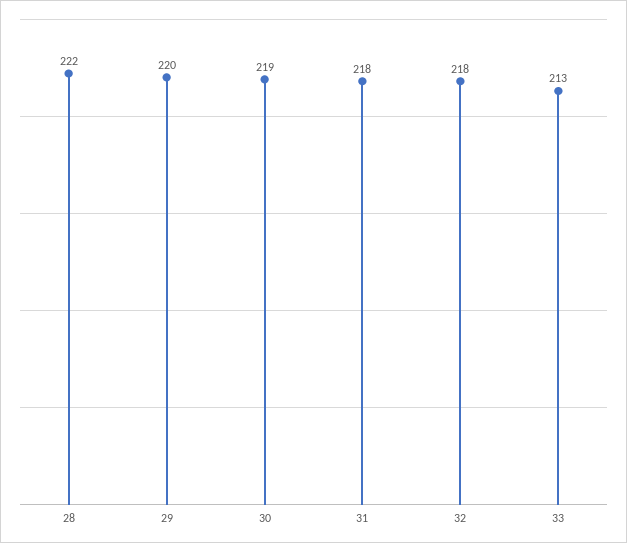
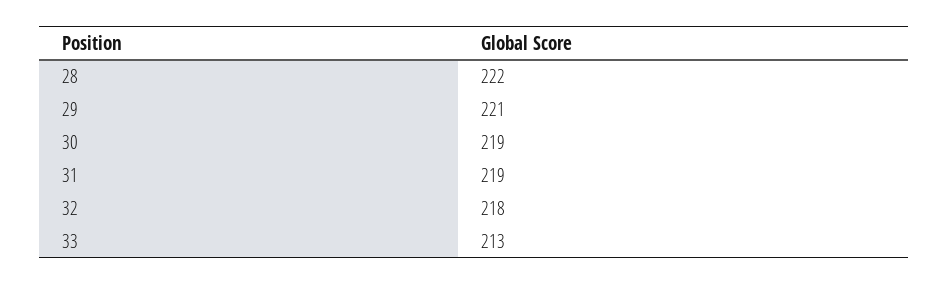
  {
    "28": 222,
-   "29": 220,
+   "29": 221,
    "30": 219,
-   "31": 218,
+   "31": 219,
    "32": 218,
    "33": 213
  }

